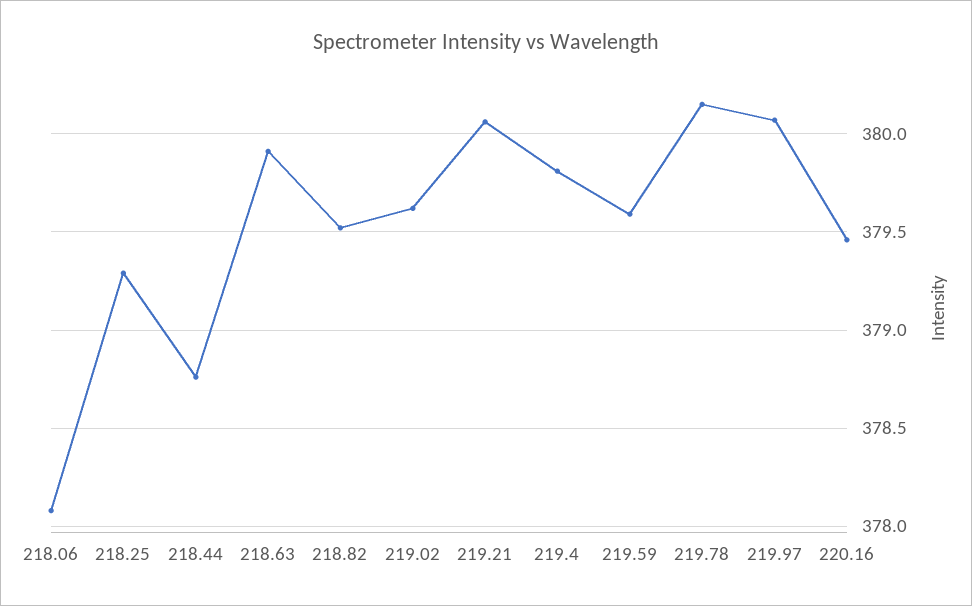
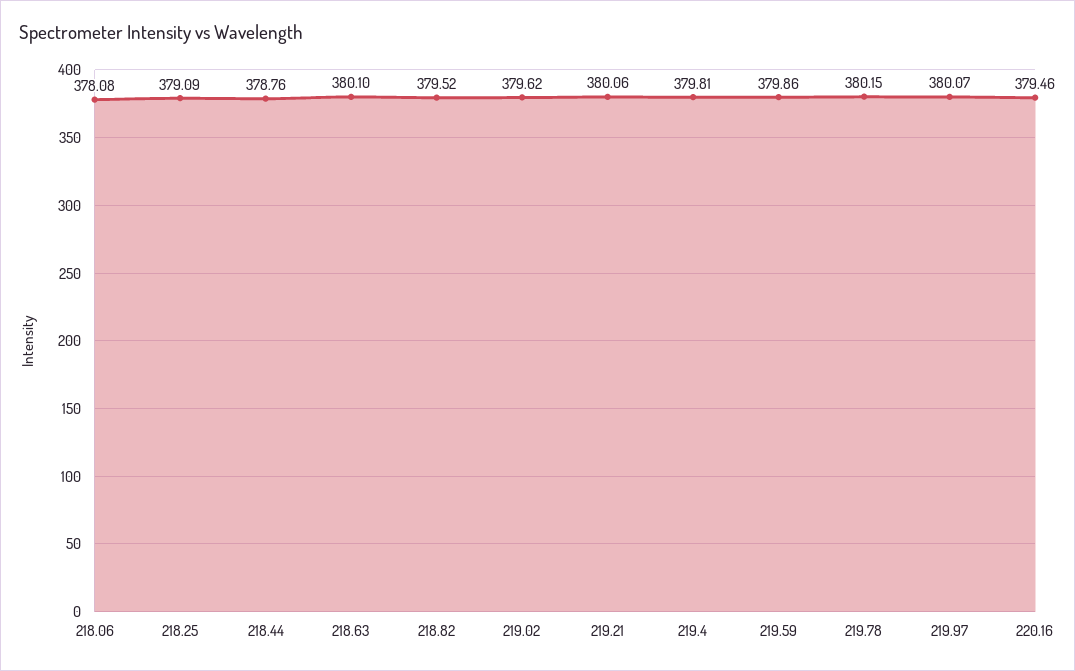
  {
    "218.06": 378.08,
-   "218.25": 379.3,
+   "218.25": 379.09,
    "218.44": 378.76,
-   "218.63": 379.9,
+   "218.63": 380.1,
    "218.82": 379.52,
    "219.02": 379.62,
    "219.21": 380.06,
    "219.4": 379.81,
-   "219.59": 379.6,
+   "219.59": 379.86,
    "219.78": 380.15,
    "219.97": 380.07,
    "220.16": 379.46
  }

